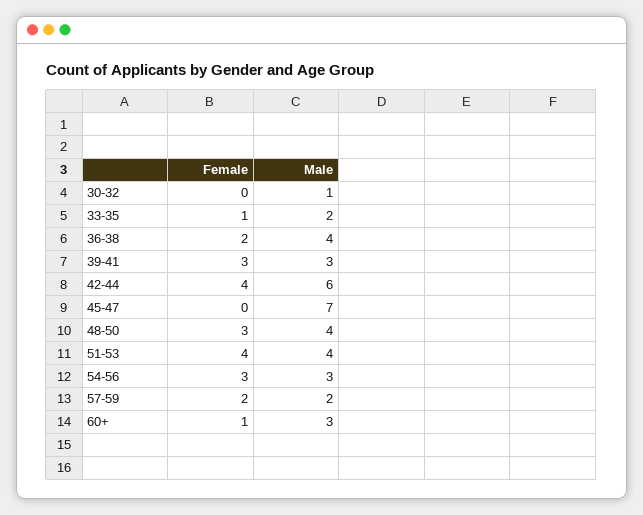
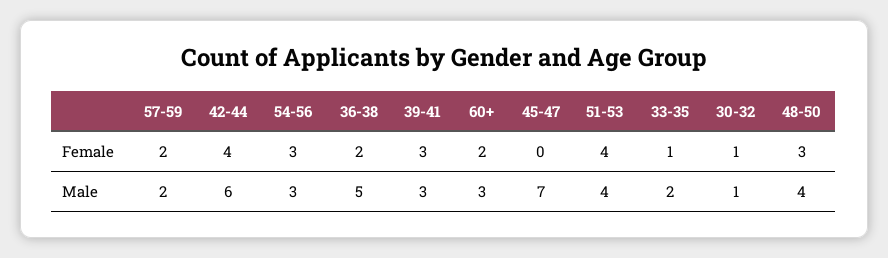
  {
    "Female": {
-     "30-32": 0,
+     "30-32": 1,
      "33-35": 1,
      "36-38": 2,
      "39-41": 3,
      "42-44": 4,
      "45-47": 0,
      "48-50": 3,
      "51-53": 4,
      "54-56": 3,
      "57-59": 2,
-     "60+": 1
+     "60+": 2
    },
    "Male": {
      "30-32": 1,
      "33-35": 2,
-     "36-38": 4,
+     "36-38": 5,
      "39-41": 3,
      "42-44": 6,
      "45-47": 7,
      "48-50": 4,
      "51-53": 4,
      "54-56": 3,
      "57-59": 2,
      "60+": 3
    }
  }

